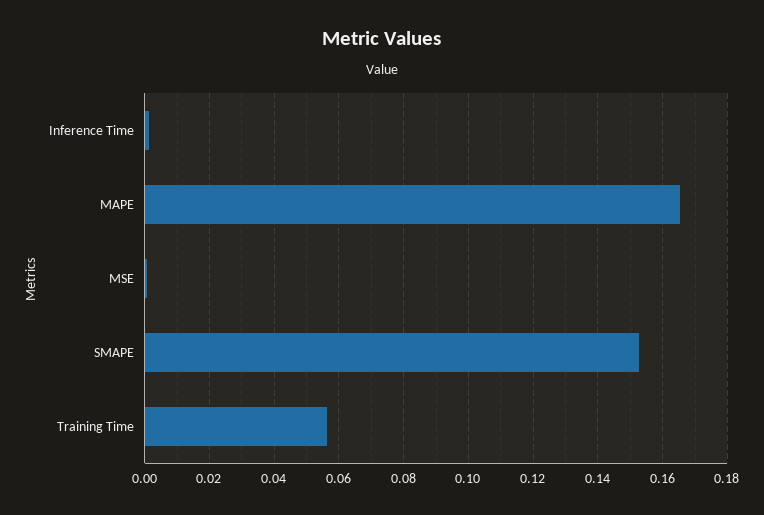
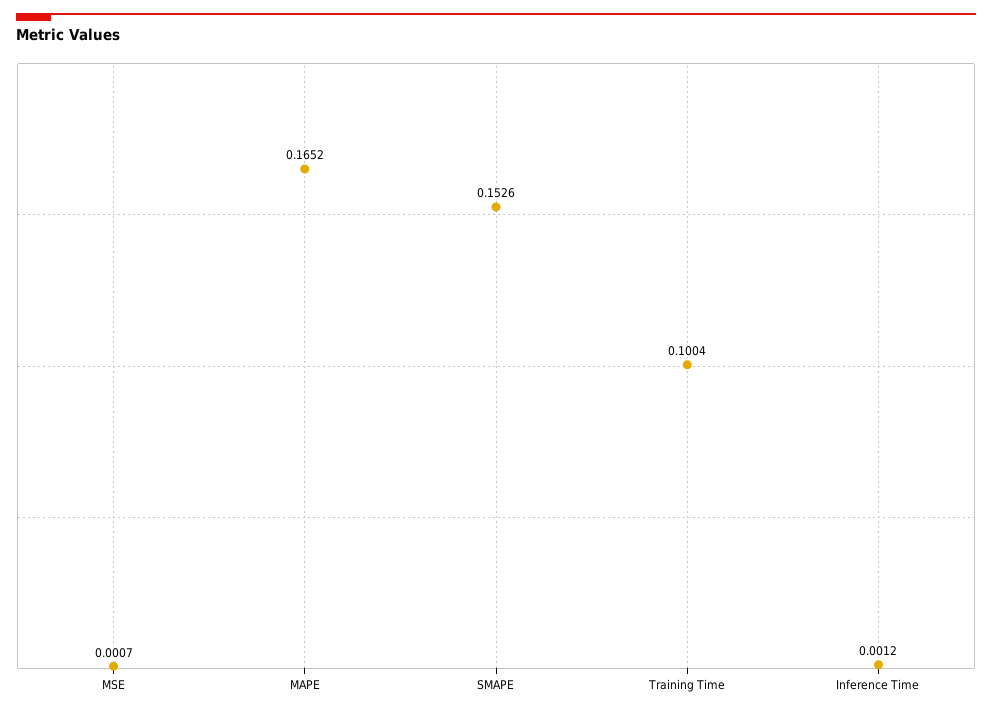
  {
    "Inference Time": 0.0012,
    "MAPE": 0.1652,
    "MSE": 0.0007,
    "SMAPE": 0.1526,
-   "Training Time": 0.056
+   "Training Time": 0.1004
  }

